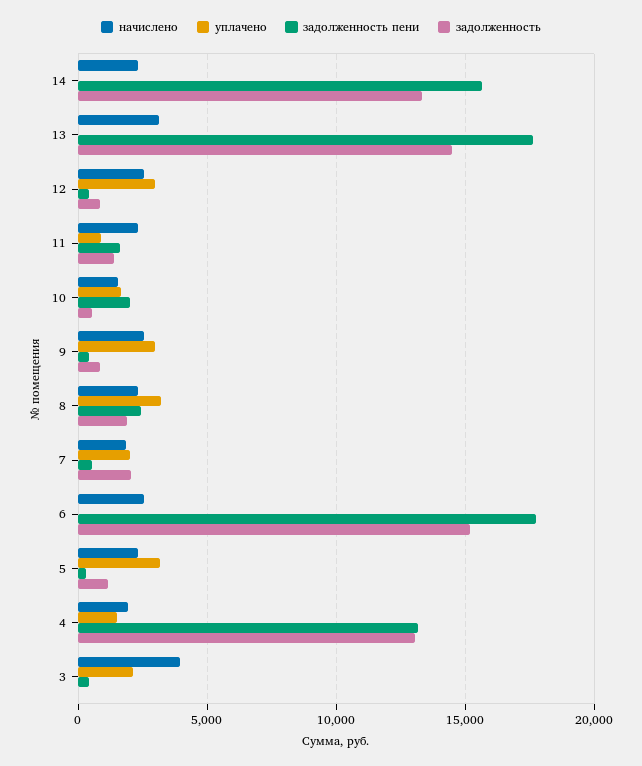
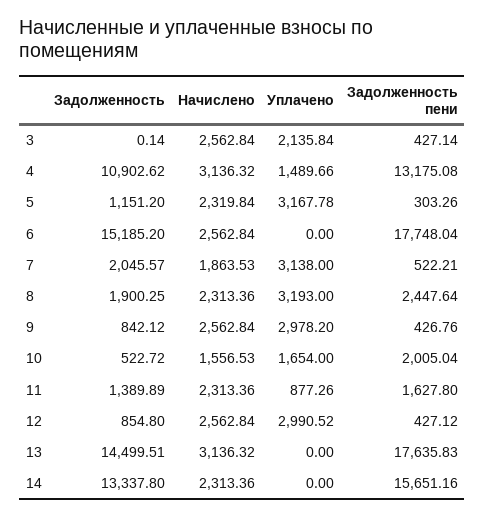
  {
    "начислено": {
      "14": 2313.36,
      "13": 3136.32,
      "12": 2562.84,
      "11": 2313.36,
      "10": 1556.53,
      "9": 2562.84,
      "8": 2313.36,
      "7": 1863.53,
      "6": 2562.84,
      "5": 2319.84,
-     "4": 2000,
+     "4": 3136.32,
-     "3": 4000
+     "3": 2562.84
    },
    "уплачено": {
      "14": 0,
      "13": 0,
      "12": 2990.52,
      "11": 877.26,
      "10": 1654,
      "9": 2978.2,
      "8": 3193,
-     "7": 2000,
+     "7": 3138,
      "6": 0,
      "5": 3167.78,
      "4": 1489.66,
      "3": 2135.84
    },
    "задолженность пени": {
      "14": 15651.16,
      "13": 17635.83,
      "12": 427.12,
      "11": 1627.8,
      "10": 2005.04,
      "9": 426.76,
      "8": 2447.64,
      "7": 522.21,
      "6": 17748.04,
      "5": 303.26,
      "4": 13175.08,
      "3": 427.14
    },
    "задолженность": {
      "14": 13337.8,
      "13": 14499.51,
      "12": 854.8,
      "11": 1389.89,
      "10": 522.72,
      "9": 842.12,
      "8": 1900.25,
      "7": 2045.57,
      "6": 15185.2,
      "5": 1151.2,
-     "4": 13000,
+     "4": 10902.62,
      "3": 0.14
    }
  }

